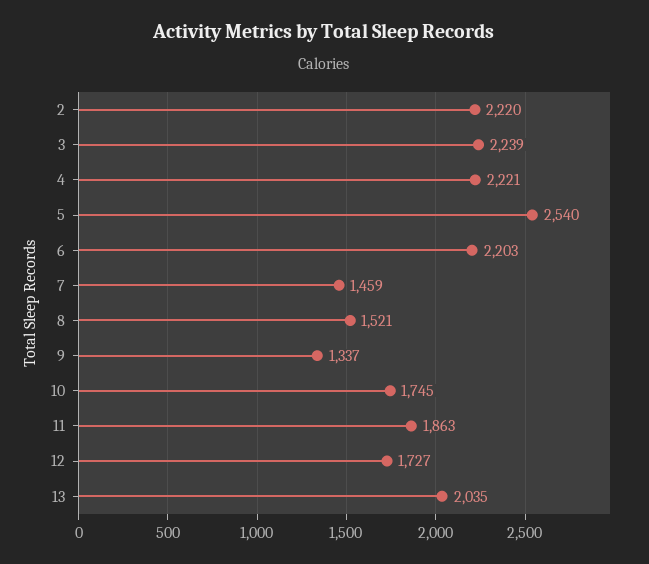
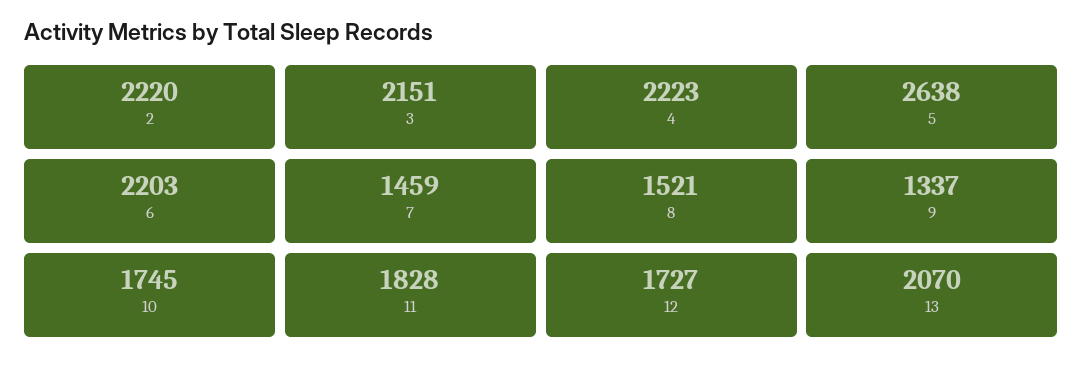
  {
    "2": 2220,
-   "3": 2239,
+   "3": 2151,
-   "4": 2221,
+   "4": 2223,
-   "5": 2540,
+   "5": 2638,
    "6": 2203,
    "7": 1459,
    "8": 1521,
    "9": 1337,
    "10": 1745,
-   "11": 1863,
+   "11": 1828,
    "12": 1727,
-   "13": 2035
+   "13": 2070
  }

